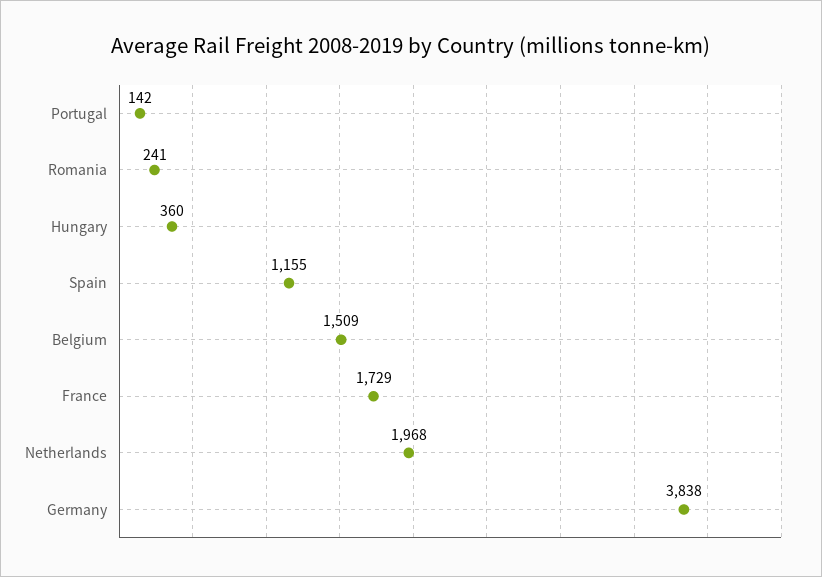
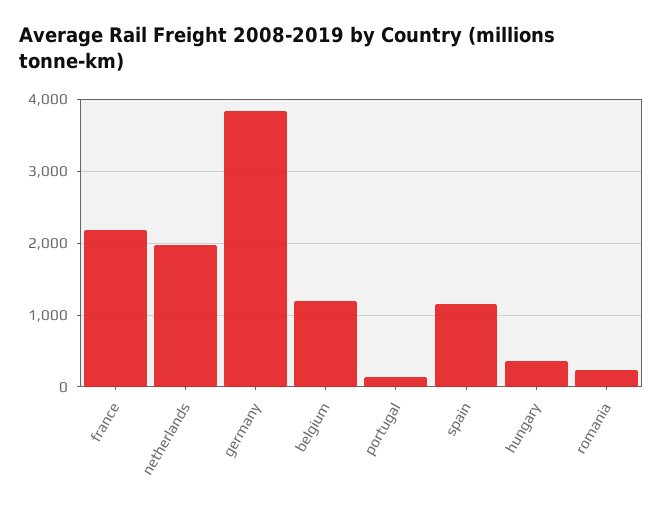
  {
    "Portugal": 142,
    "Romania": 241,
    "Hungary": 360,
    "Spain": 1155,
-   "Belgium": 1509,
+   "Belgium": 1200,
-   "France": 1729,
+   "France": 2200,
    "Netherlands": 1968,
    "Germany": 3838
  }

